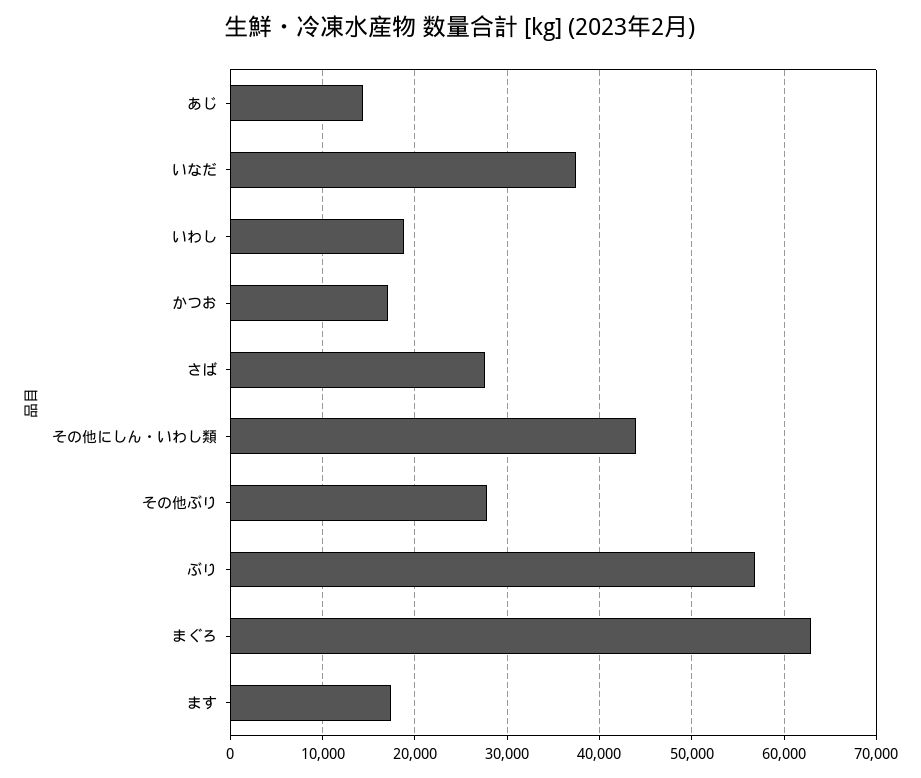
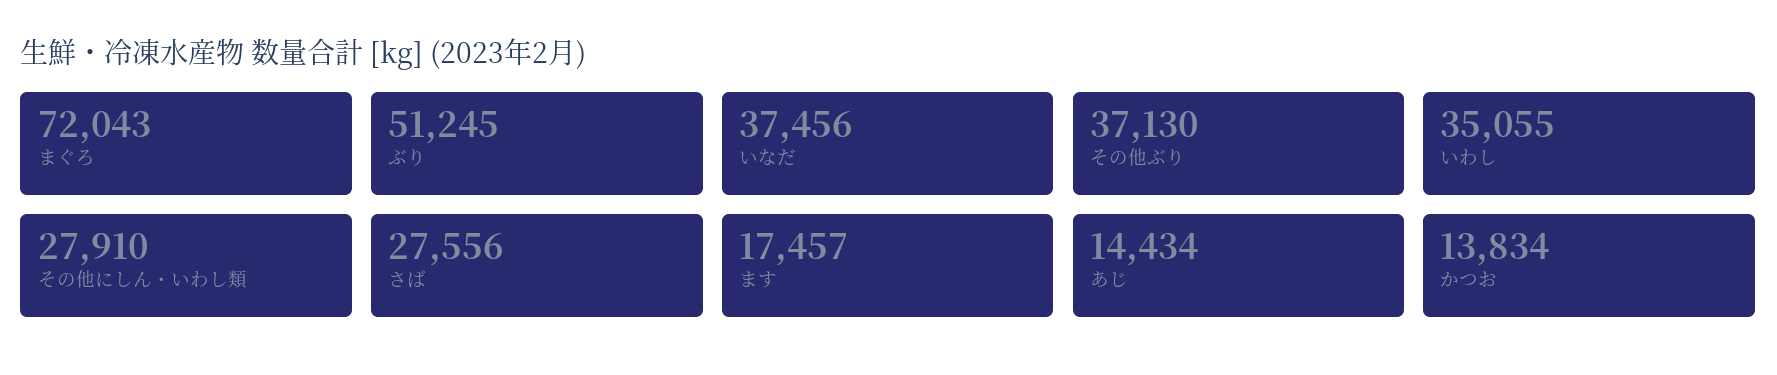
  {
    "あじ": 14434,
    "いなだ": 37456,
-   "いわし": 19000,
+   "いわし": 35055,
-   "かつお": 17000,
+   "かつお": 13834,
    "さば": 27556,
-   "その他にしん・いわし類": 44000,
+   "その他にしん・いわし類": 27910,
-   "その他ぶり": 28000,
+   "その他ぶり": 37130,
-   "ぶり": 57000,
+   "ぶり": 51245,
-   "まぐろ": 63000,
+   "まぐろ": 72043,
    "ます": 17457
  }

